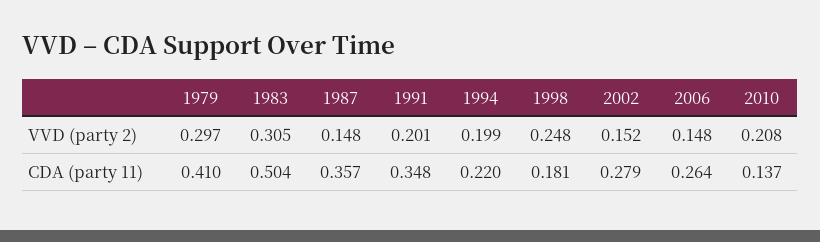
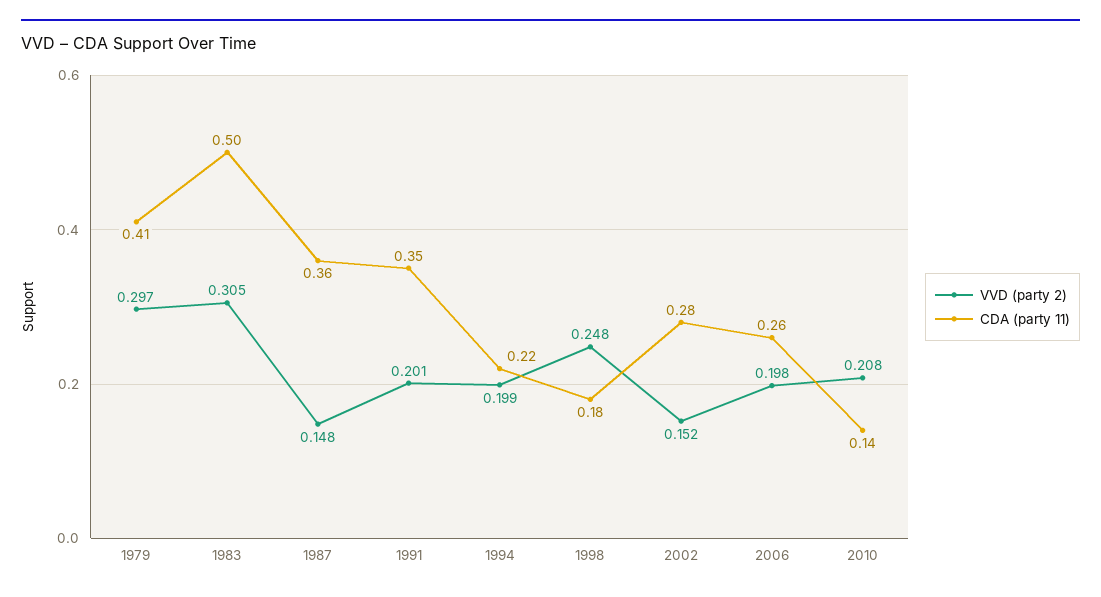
  {
    "VVD (party 2)": {
      "1979": 0.297,
      "1983": 0.305,
      "1987": 0.148,
      "1991": 0.201,
      "1994": 0.199,
      "1998": 0.248,
      "2002": 0.152,
-     "2006": 0.148,
+     "2006": 0.198,
      "2010": 0.208
    },
    "CDA (party 11)": {
      "1979": 0.41,
      "1983": 0.504,
      "1987": 0.357,
      "1991": 0.348,
      "1994": 0.22,
      "1998": 0.181,
      "2002": 0.279,
      "2006": 0.264,
      "2010": 0.137
    }
  }

